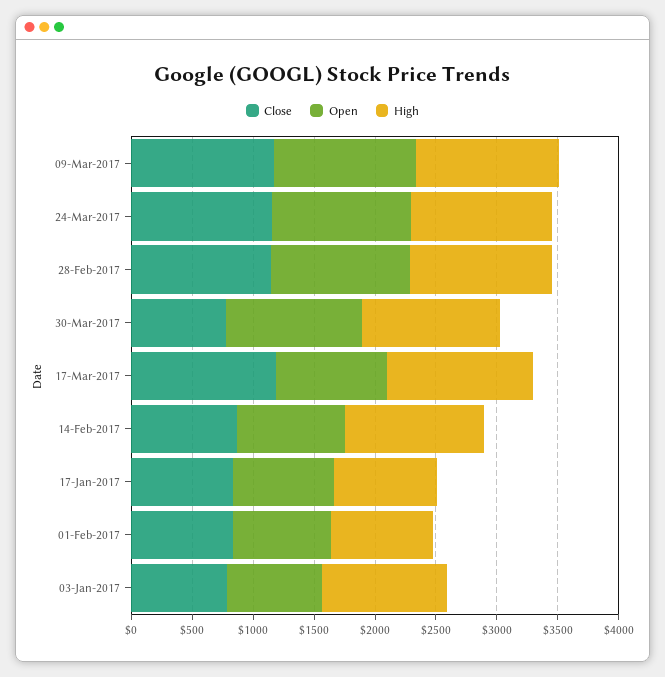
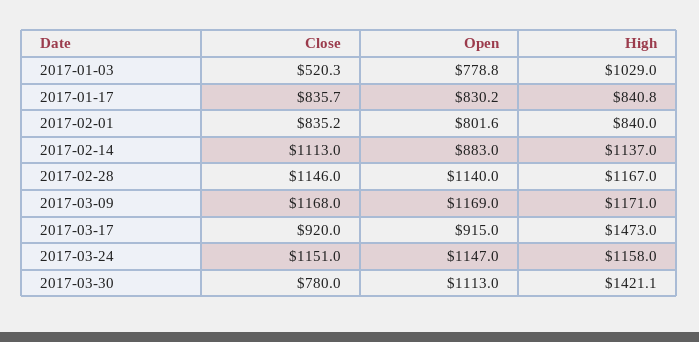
  {
    "Close": {
      "09-Mar-2017": 1168,
      "24-Mar-2017": 1151,
      "28-Feb-2017": 1146,
      "30-Mar-2017": 780,
-     "17-Mar-2017": 1200,
+     "17-Mar-2017": 920,
-     "14-Feb-2017": 900,
+     "14-Feb-2017": 1113,
      "17-Jan-2017": 835.7,
      "01-Feb-2017": 835.2,
-     "03-Jan-2017": 800
+     "03-Jan-2017": 520.3
    },
    "Open": {
      "09-Mar-2017": 1169,
      "24-Mar-2017": 1147,
      "28-Feb-2017": 1140,
      "30-Mar-2017": 1113,
      "17-Mar-2017": 915,
      "14-Feb-2017": 883,
      "17-Jan-2017": 830.2,
      "01-Feb-2017": 801.6,
      "03-Jan-2017": 778.8
    },
    "High": {
      "09-Mar-2017": 1171,
      "24-Mar-2017": 1158,
      "28-Feb-2017": 1167,
-     "30-Mar-2017": 1100,
+     "30-Mar-2017": 1421.1,
-     "17-Mar-2017": 1200,
+     "17-Mar-2017": 1473,
      "14-Feb-2017": 1137,
      "17-Jan-2017": 840.8,
      "01-Feb-2017": 840,
      "03-Jan-2017": 1029
    }
  }

